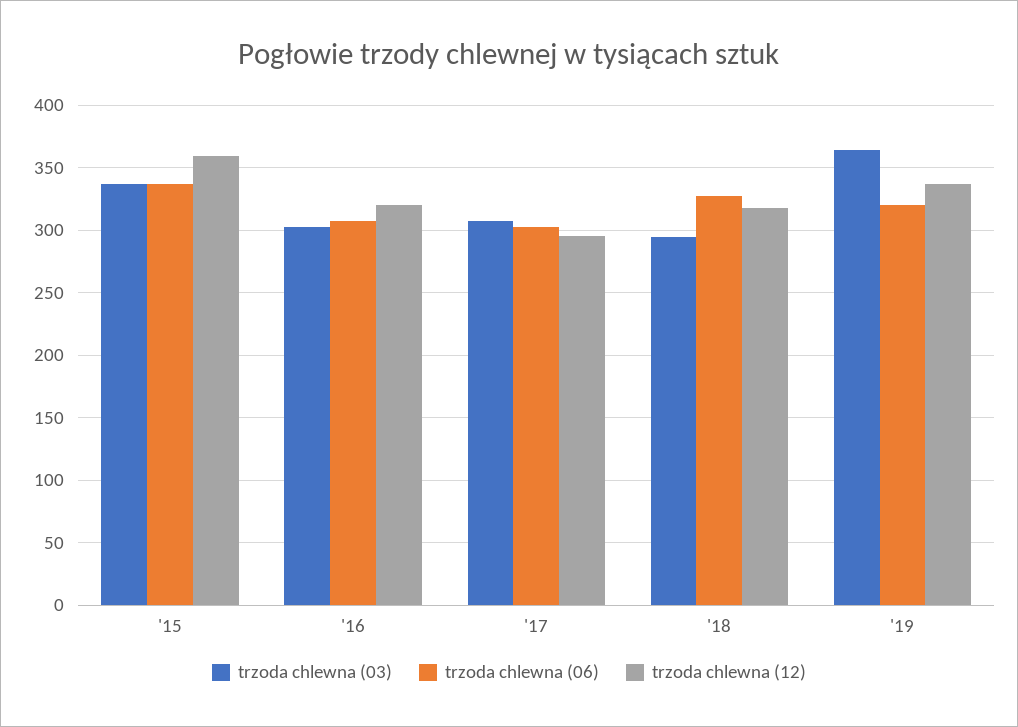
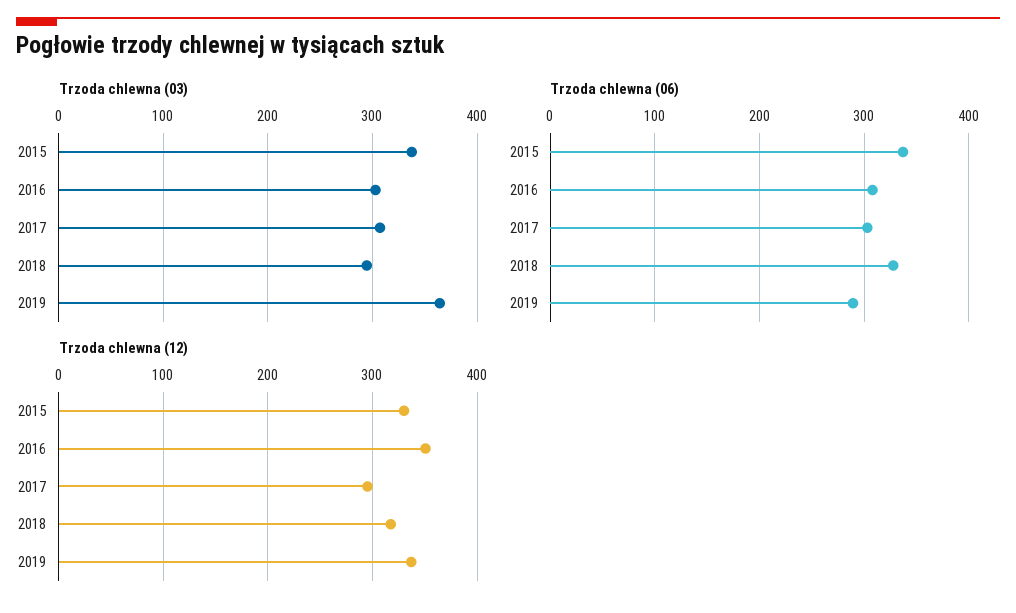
  {
    "trzoda chlewna (03)": {
      "'15": 340,
      "'16": 305,
      "'17": 305,
      "'18": 295,
      "'19": 365
    },
    "trzoda chlewna (06)": {
      "'15": 335,
      "'16": 310,
      "'17": 305,
      "'18": 330,
-     "'19": 320
+     "'19": 290
    },
    "trzoda chlewna (12)": {
-     "'15": 360,
+     "'15": 330,
-     "'16": 320,
+     "'16": 350,
      "'17": 295,
      "'18": 320,
      "'19": 335
    }
  }

